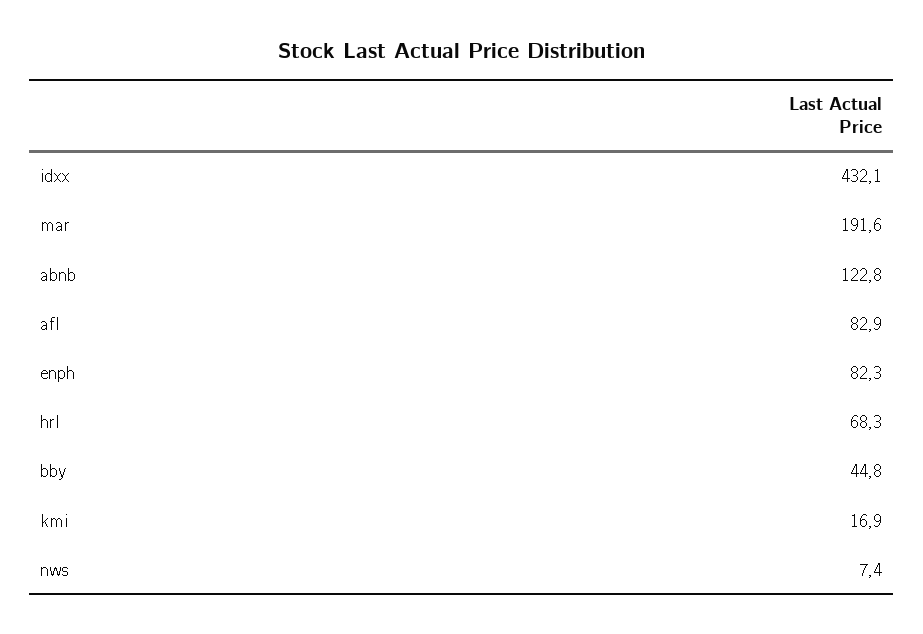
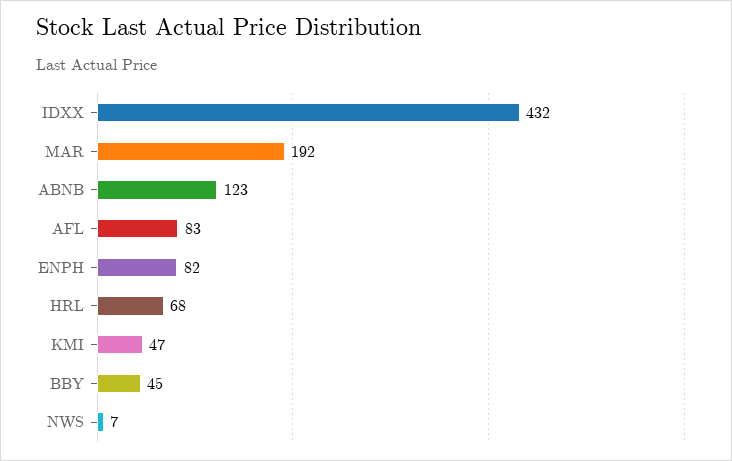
  {
    "idxx": 432.1,
    "mar": 191.6,
    "abnb": 122.8,
    "afl": 82.9,
    "enph": 82.3,
    "hrl": 68.3,
    "bby": 44.8,
-   "kmi": 16.9,
+   "kmi": 47,
    "nws": 7.4
  }

